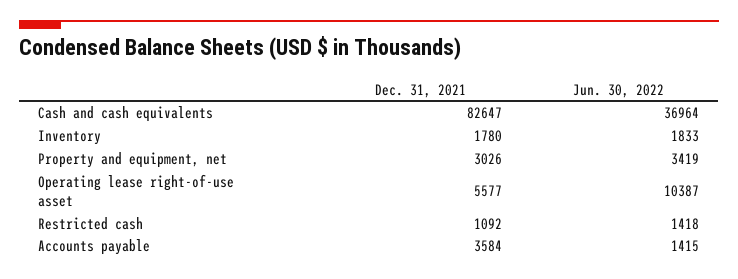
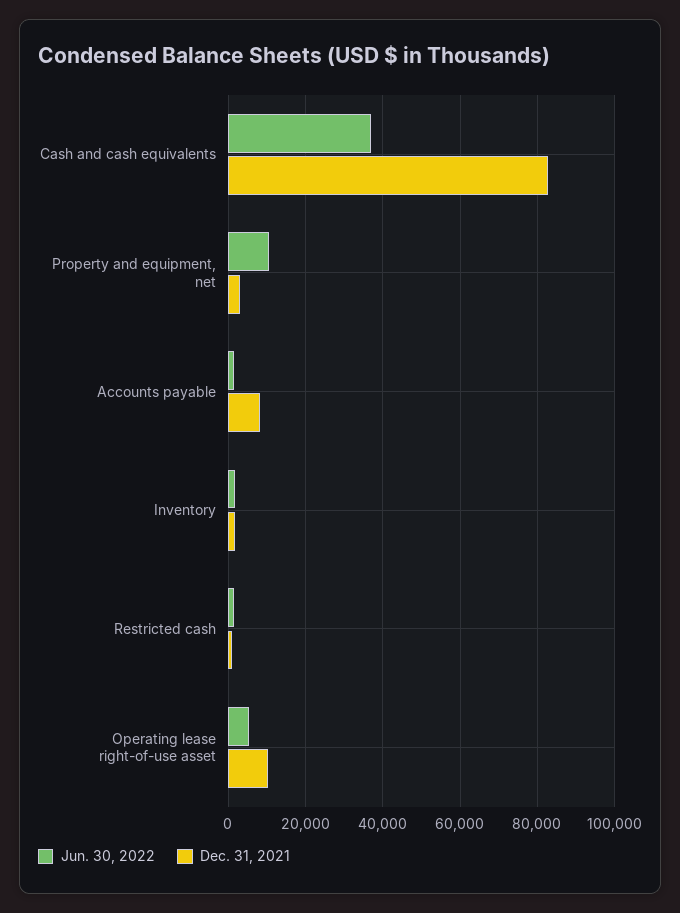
  {
    "Dec. 31, 2021": {
      "Cash and cash equivalents": 82647,
      "Inventory": 1780,
      "Property and equipment, net": 3026,
-     "Operating lease right-of-use asset": 5577,
+     "Operating lease right-of-use asset": 10000,
      "Restricted cash": 1092,
-     "Accounts payable": 3584
+     "Accounts payable": 8000
    },
    "Jun. 30, 2022": {
      "Cash and cash equivalents": 36964,
      "Inventory": 1833,
-     "Property and equipment, net": 3419,
+     "Property and equipment, net": 10000,
-     "Operating lease right-of-use asset": 10387,
+     "Operating lease right-of-use asset": 6000,
      "Restricted cash": 1418,
      "Accounts payable": 1415
    }
  }

